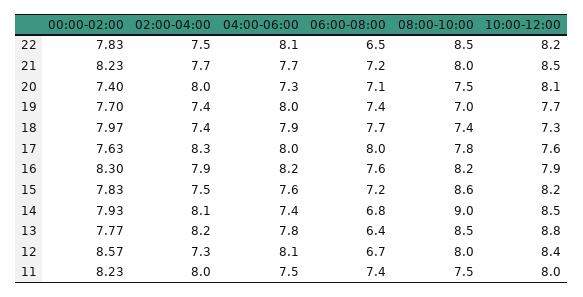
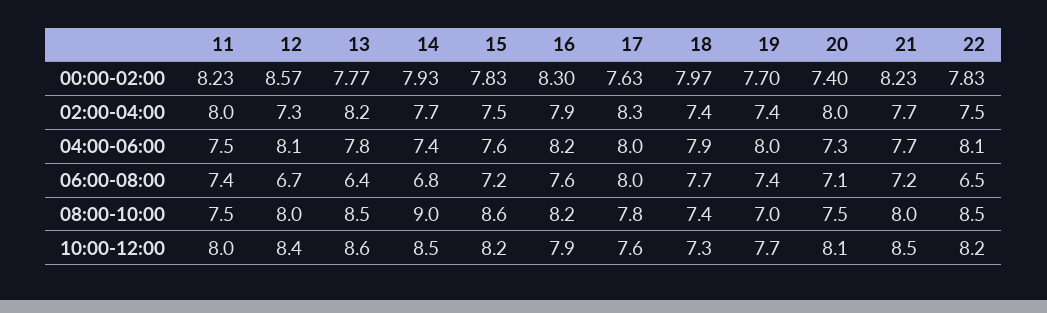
  {
    "00:00-02:00": {
      "22": 7.83,
      "21": 8.23,
      "20": 7.4,
      "19": 7.7,
      "18": 7.97,
      "17": 7.63,
      "16": 8.3,
      "15": 7.83,
      "14": 7.93,
      "13": 7.77,
      "12": 8.57,
      "11": 8.23
    },
    "02:00-04:00": {
      "22": 7.5,
      "21": 7.7,
      "20": 8,
      "19": 7.4,
      "18": 7.4,
      "17": 8.3,
      "16": 7.9,
      "15": 7.5,
-     "14": 8.1,
+     "14": 7.7,
      "13": 8.2,
      "12": 7.3,
      "11": 8
    },
    "04:00-06:00": {
      "22": 8.1,
      "21": 7.7,
      "20": 7.3,
      "19": 8,
      "18": 7.9,
      "17": 8,
      "16": 8.2,
      "15": 7.6,
      "14": 7.4,
      "13": 7.8,
      "12": 8.1,
      "11": 7.5
    },
    "06:00-08:00": {
      "22": 6.5,
      "21": 7.2,
      "20": 7.1,
      "19": 7.4,
      "18": 7.7,
      "17": 8,
      "16": 7.6,
      "15": 7.2,
      "14": 6.8,
      "13": 6.4,
      "12": 6.7,
      "11": 7.4
    },
    "08:00-10:00": {
      "22": 8.5,
      "21": 8,
      "20": 7.5,
      "19": 7,
      "18": 7.4,
      "17": 7.8,
      "16": 8.2,
      "15": 8.6,
      "14": 9,
      "13": 8.5,
      "12": 8,
      "11": 7.5
    },
    "10:00-12:00": {
      "22": 8.2,
      "21": 8.5,
      "20": 8.1,
      "19": 7.7,
      "18": 7.3,
      "17": 7.6,
      "16": 7.9,
      "15": 8.2,
      "14": 8.5,
-     "13": 8.8,
+     "13": 8.6,
      "12": 8.4,
      "11": 8
    }
  }

